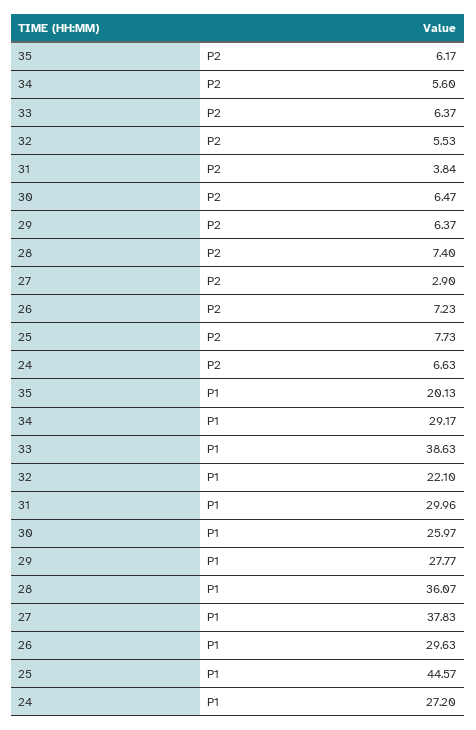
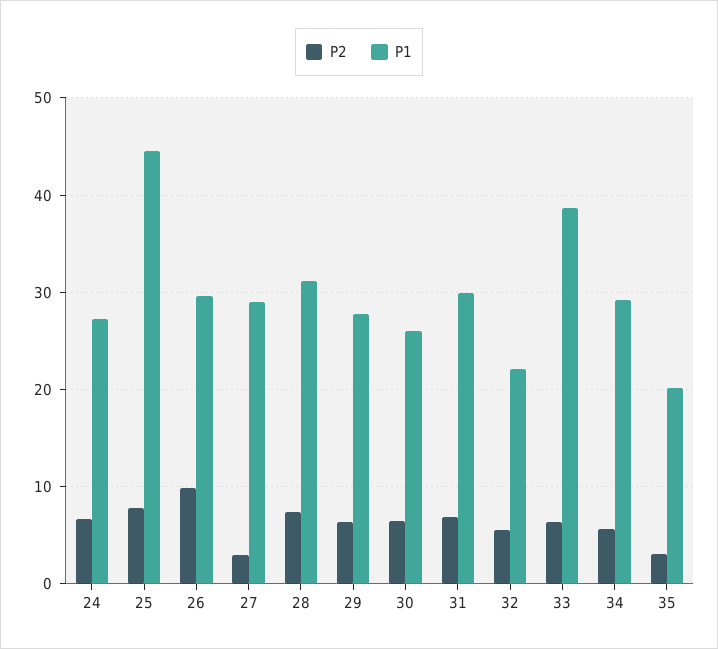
  {
    "P2": {
-     "35": 6.17,
+     "35": 3,
      "34": 5.6,
      "33": 6.37,
      "32": 5.53,
-     "31": 3.84,
+     "31": 7,
      "30": 6.47,
      "29": 6.37,
      "28": 7.4,
      "27": 2.9,
-     "26": 7.23,
+     "26": 10,
      "25": 7.73,
      "24": 6.63
    },
    "P1": {
      "35": 20.13,
      "34": 29.17,
      "33": 38.63,
      "32": 22.1,
      "31": 29.96,
      "30": 25.97,
      "29": 27.77,
-     "28": 36.07,
+     "28": 31,
-     "27": 37.83,
+     "27": 29,
      "26": 29.63,
      "25": 44.57,
      "24": 27.2
    }
  }

